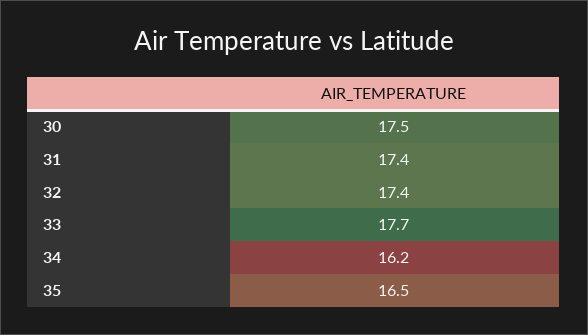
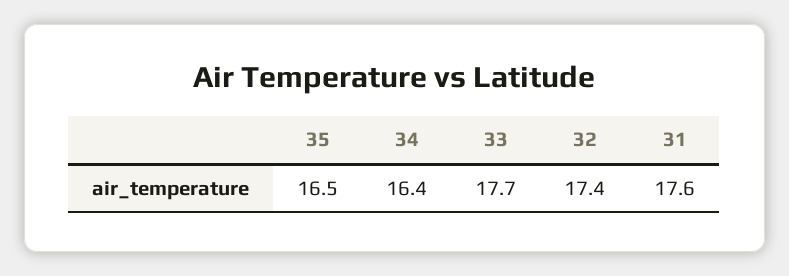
  {
-   "30": 17.5,
-   "31": 17.4,
+   "31": 17.6,
    "32": 17.4,
    "33": 17.7,
-   "34": 16.2,
+   "34": 16.4,
    "35": 16.5
  }

